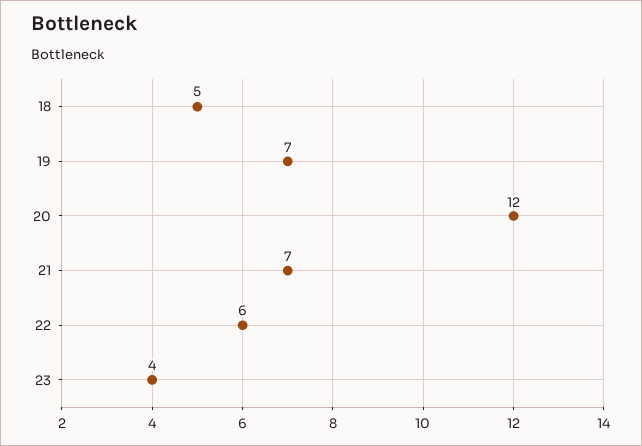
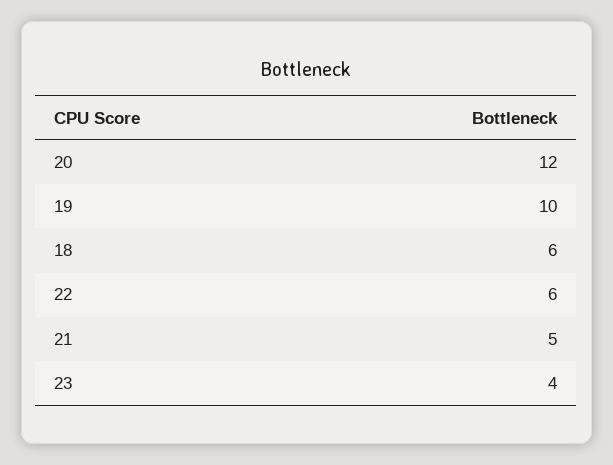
  {
-   "18": 5,
+   "18": 6,
-   "19": 7,
+   "19": 10,
    "20": 12,
-   "21": 7,
+   "21": 5,
    "22": 6,
    "23": 4
  }

